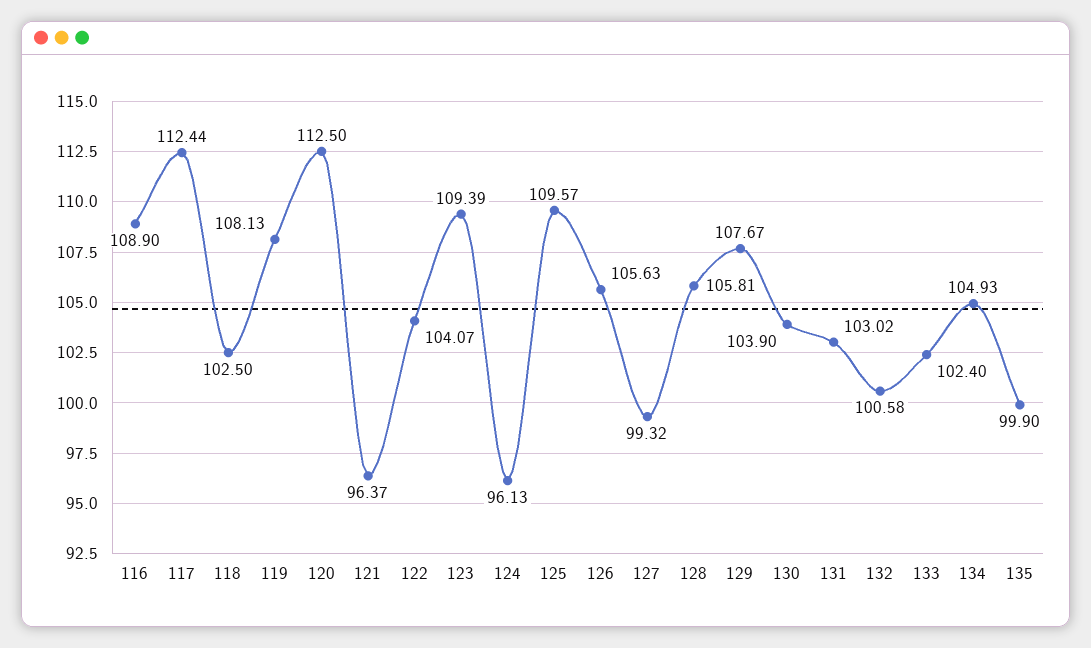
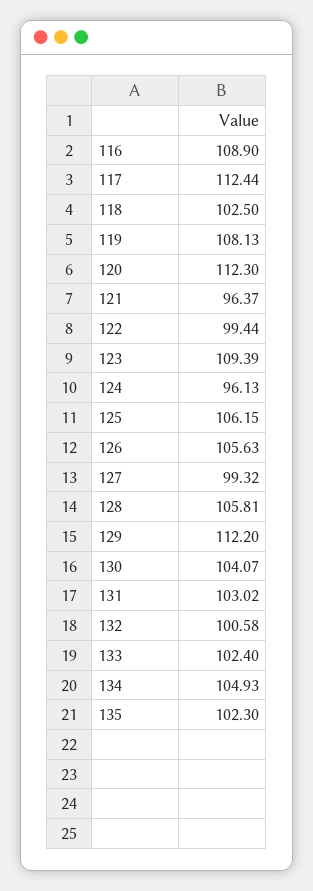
  {
    "116": 108.9,
    "117": 112.44,
    "118": 102.5,
    "119": 108.13,
-   "120": 112.5,
+   "120": 112.3,
    "121": 96.37,
-   "122": 104.07,
+   "122": 99.44,
    "123": 109.39,
    "124": 96.13,
-   "125": 109.57,
+   "125": 106.15,
    "126": 105.63,
    "127": 99.32,
    "128": 105.81,
-   "129": 107.67,
+   "129": 112.2,
-   "130": 103.9,
+   "130": 104.07,
    "131": 103.02,
    "132": 100.58,
    "133": 102.4,
    "134": 104.93,
-   "135": 99.9
+   "135": 102.3
  }

